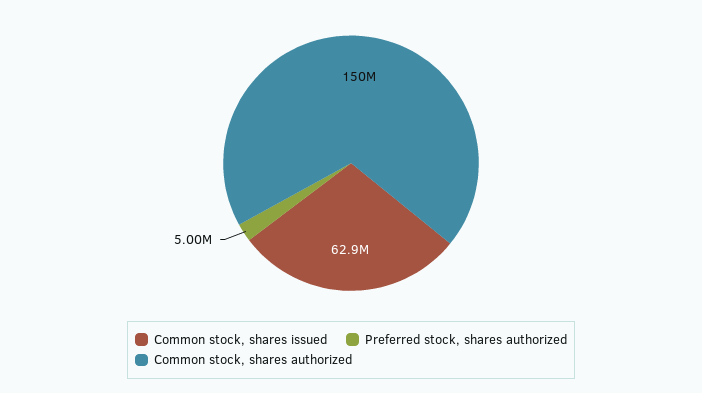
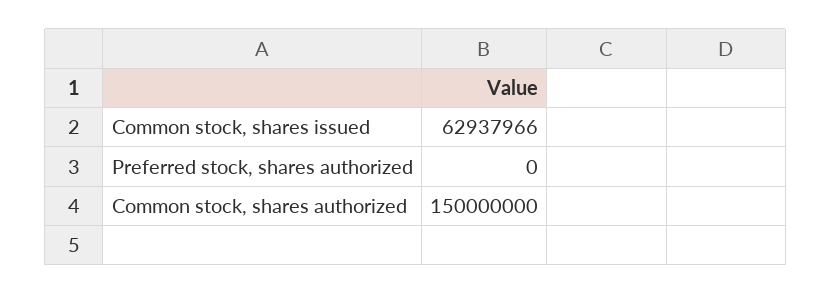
  {
    "Common stock, shares issued": 62937966,
-   "Preferred stock, shares authorized": 5000000,
+   "Preferred stock, shares authorized": 0,
    "Common stock, shares authorized": 150000000
  }

